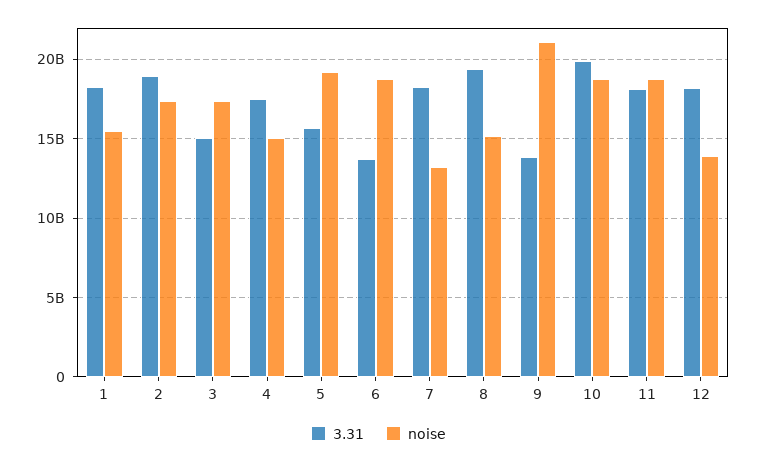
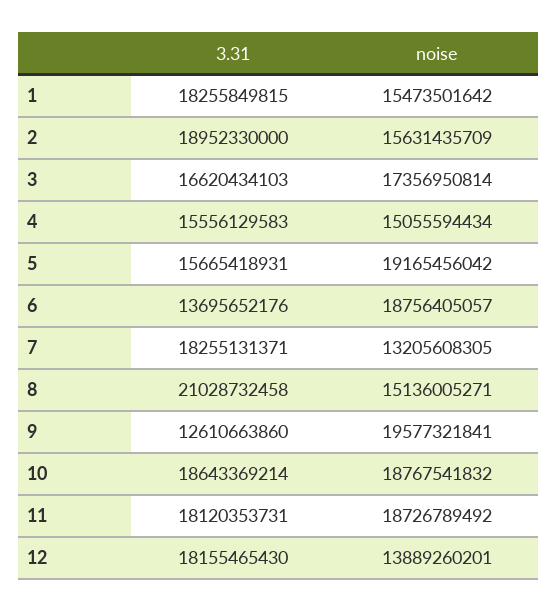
  {
    "3.31": {
      "1": 18255849815,
      "2": 18952330000,
-     "3": 15000000000,
+     "3": 16620434103,
-     "4": 17500000000,
+     "4": 15556129583,
      "5": 15665418931,
      "6": 13695652176,
      "7": 18255131371,
-     "8": 19500000000,
+     "8": 21028732458,
-     "9": 14000000000,
+     "9": 12610663860,
-     "10": 20000000000,
+     "10": 18643369214,
      "11": 18120353731,
      "12": 18155465430
    },
    "noise": {
      "1": 15473501642,
-     "2": 17500000000,
+     "2": 15631435709,
      "3": 17356950814,
      "4": 15055594434,
      "5": 19165456042,
      "6": 18756405057,
      "7": 13205608305,
      "8": 15136005271,
-     "9": 21000000000,
+     "9": 19577321841,
      "10": 18767541832,
      "11": 18726789492,
      "12": 13889260201
    }
  }

